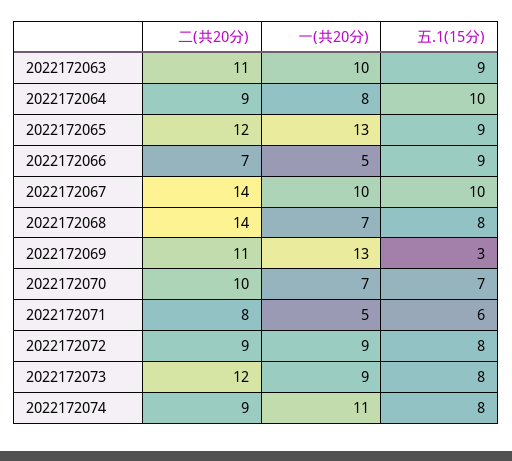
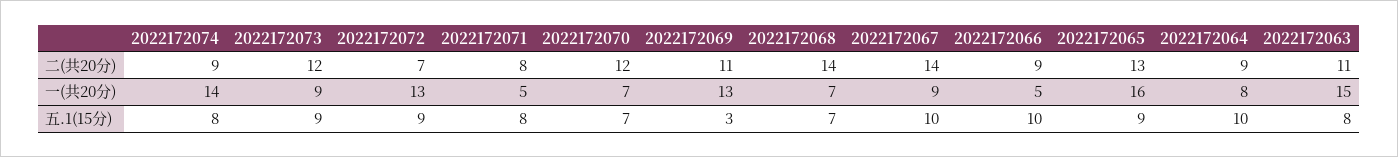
  {
    "二(共20分)": {
      "2022172063": 11,
      "2022172064": 9,
-     "2022172065": 12,
+     "2022172065": 13,
-     "2022172066": 7,
+     "2022172066": 9,
      "2022172067": 14,
      "2022172068": 14,
      "2022172069": 11,
-     "2022172070": 10,
+     "2022172070": 12,
      "2022172071": 8,
-     "2022172072": 9,
+     "2022172072": 7,
      "2022172073": 12,
      "2022172074": 9
    },
    "一(共20分)": {
-     "2022172063": 10,
+     "2022172063": 15,
      "2022172064": 8,
-     "2022172065": 13,
+     "2022172065": 16,
      "2022172066": 5,
-     "2022172067": 10,
+     "2022172067": 9,
      "2022172068": 7,
      "2022172069": 13,
      "2022172070": 7,
      "2022172071": 5,
-     "2022172072": 9,
+     "2022172072": 13,
      "2022172073": 9,
-     "2022172074": 11
+     "2022172074": 14
    },
    "五.1(15分)": {
-     "2022172063": 9,
+     "2022172063": 8,
      "2022172064": 10,
      "2022172065": 9,
-     "2022172066": 9,
+     "2022172066": 10,
      "2022172067": 10,
-     "2022172068": 8,
+     "2022172068": 7,
      "2022172069": 3,
      "2022172070": 7,
-     "2022172071": 6,
+     "2022172071": 8,
-     "2022172072": 8,
+     "2022172072": 9,
-     "2022172073": 8,
+     "2022172073": 9,
      "2022172074": 8
    }
  }

